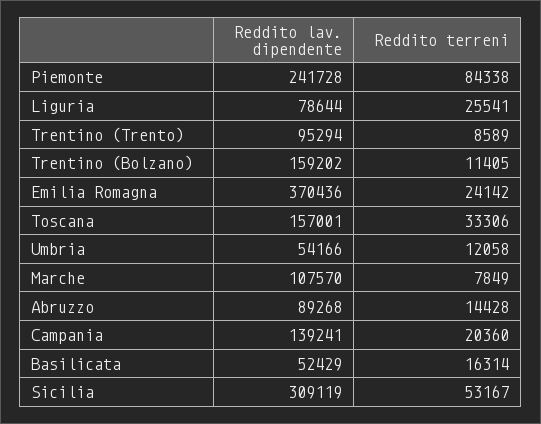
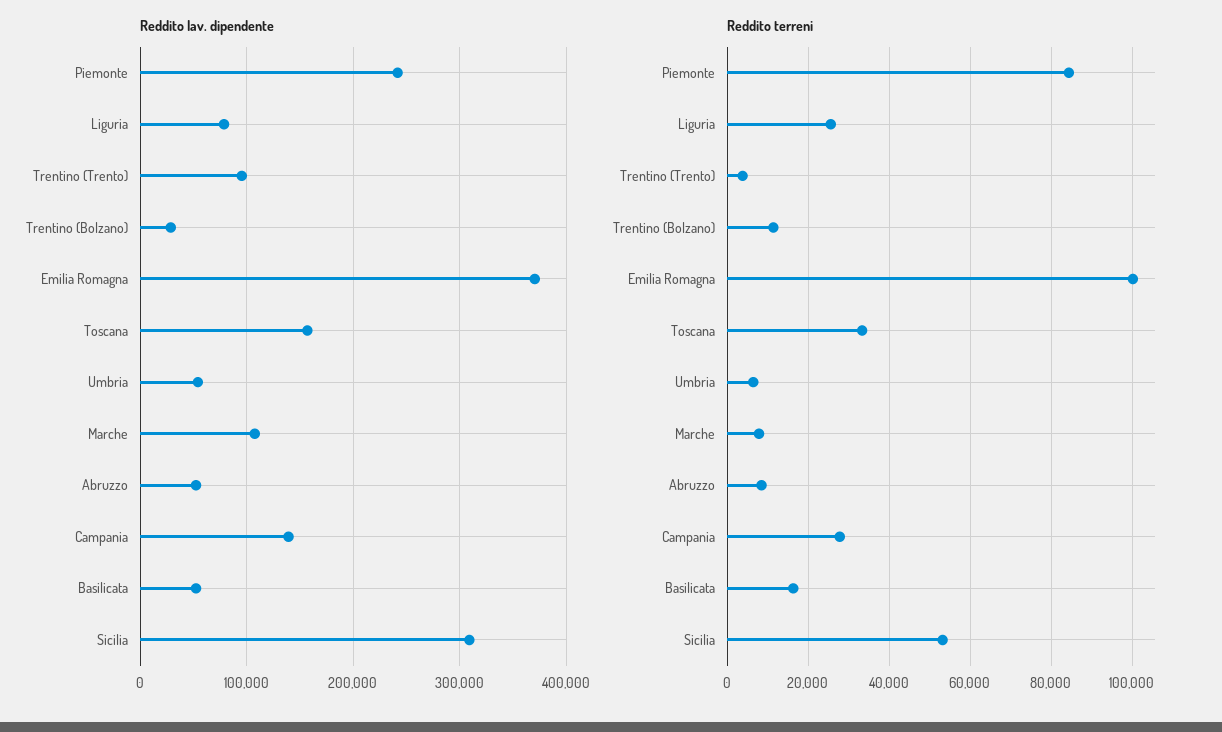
  {
    "Reddito lav. dipendente": {
      "Piemonte": 241728,
      "Liguria": 78644,
      "Trentino (Trento)": 95294,
-     "Trentino (Bolzano)": 159202,
+     "Trentino (Bolzano)": 30000,
      "Emilia Romagna": 370436,
      "Toscana": 157001,
      "Umbria": 54166,
      "Marche": 107570,
-     "Abruzzo": 89268,
+     "Abruzzo": 50000,
      "Campania": 139241,
      "Basilicata": 52429,
      "Sicilia": 309119
    },
    "Reddito terreni": {
      "Piemonte": 84338,
      "Liguria": 25541,
-     "Trentino (Trento)": 8589,
+     "Trentino (Trento)": 4000,
      "Trentino (Bolzano)": 11405,
-     "Emilia Romagna": 24142,
+     "Emilia Romagna": 100000,
      "Toscana": 33306,
-     "Umbria": 12058,
+     "Umbria": 6000,
      "Marche": 7849,
-     "Abruzzo": 14428,
+     "Abruzzo": 8000,
-     "Campania": 20360,
+     "Campania": 28000,
      "Basilicata": 16314,
      "Sicilia": 53167
    }
  }

